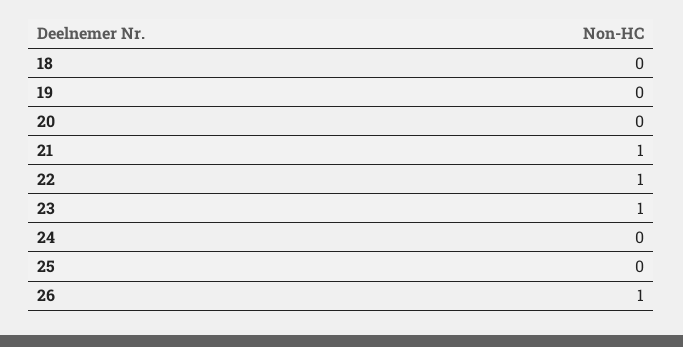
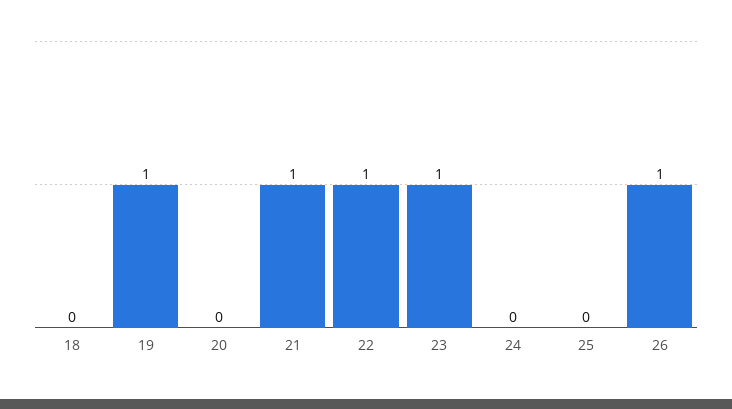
  {
    "18": 0,
-   "19": 0,
+   "19": 1,
    "20": 0,
    "21": 1,
    "22": 1,
    "23": 1,
    "24": 0,
    "25": 0,
    "26": 1
  }

